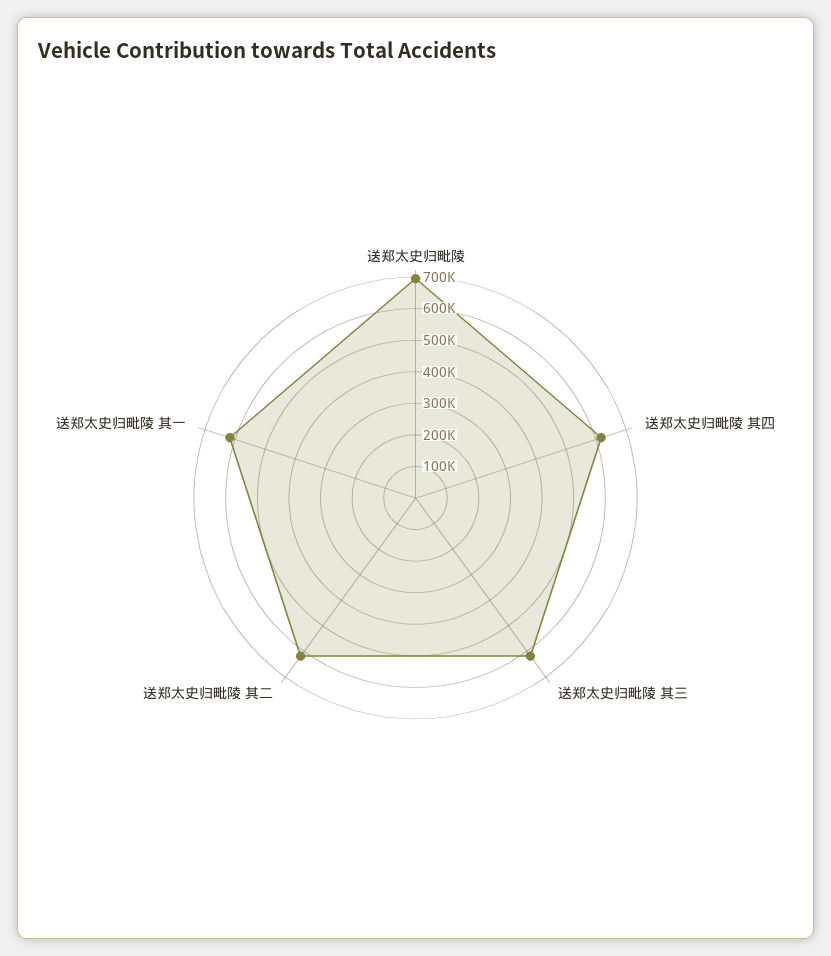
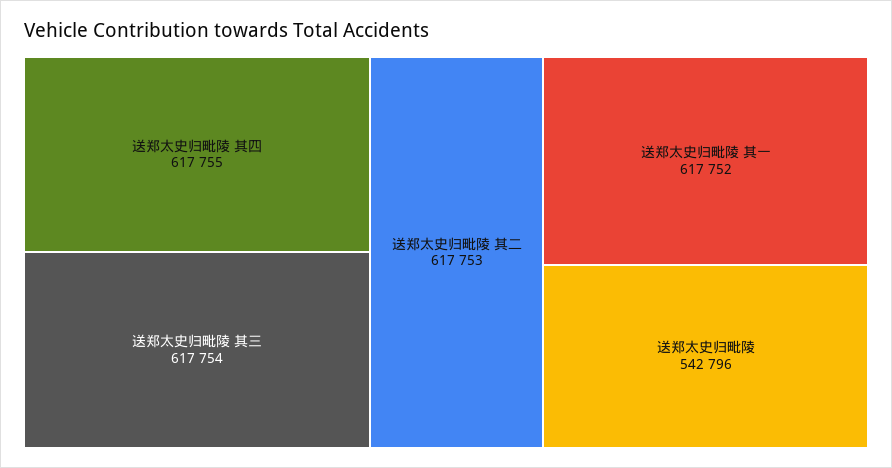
  {
-   "送郑太史归毗陵": 700000,
+   "送郑太史归毗陵": 542796,
    "送郑太史归毗陵 其四": 617755,
    "送郑太史归毗陵 其三": 617754,
    "送郑太史归毗陵 其二": 617753,
    "送郑太史归毗陵 其一": 617752
  }

